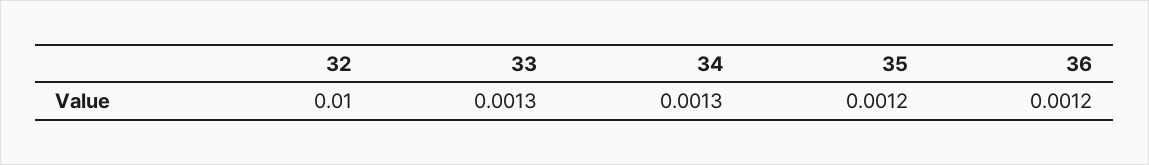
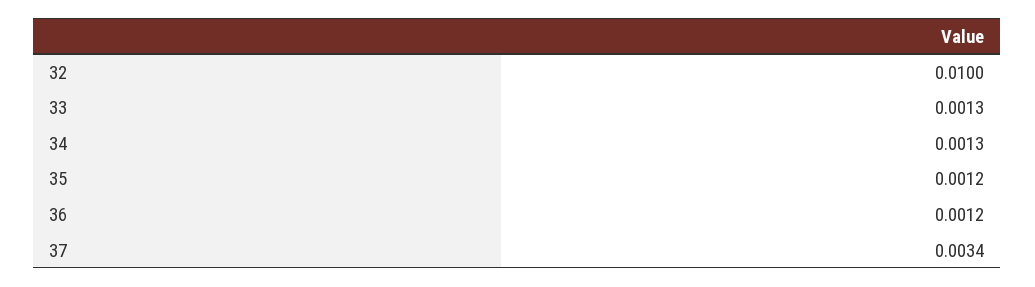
  {
    "32": 0.01,
    "33": 0.0013,
    "34": 0.0013,
    "35": 0.0012,
-   "36": 0.0012
+   "36": 0.0012,
+   "37": 0.0034
  }

